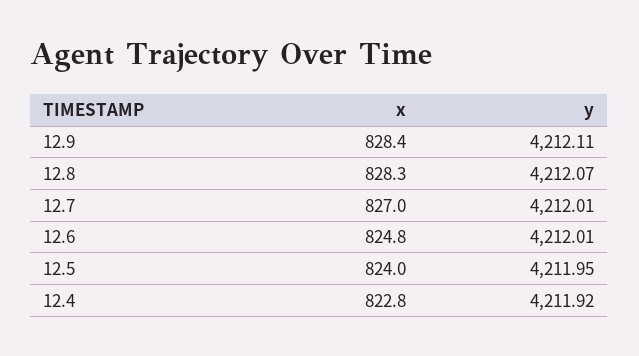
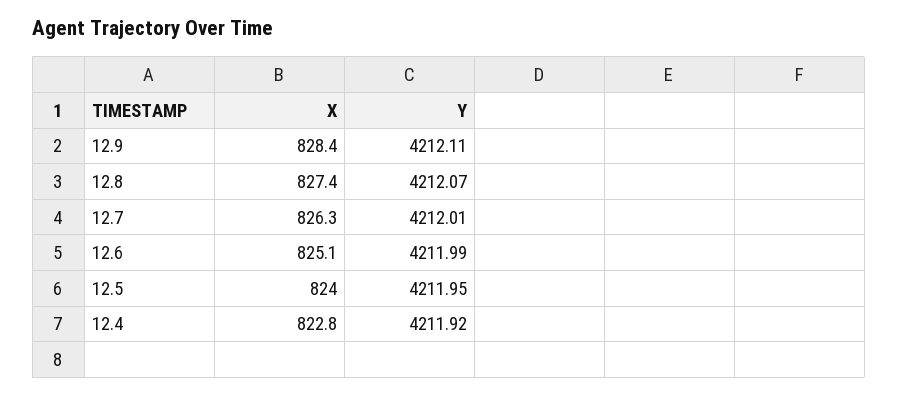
  {
    "x": {
      "12.9": 828.4,
-     "12.8": 828.3,
+     "12.8": 827.4,
-     "12.7": 827,
+     "12.7": 826.3,
-     "12.6": 824.8,
+     "12.6": 825.1,
      "12.5": 824,
      "12.4": 822.8
    },
    "y": {
      "12.9": 4212.11,
      "12.8": 4212.07,
      "12.7": 4212.01,
-     "12.6": 4212.01,
+     "12.6": 4211.99,
      "12.5": 4211.95,
      "12.4": 4211.92
    }
  }

